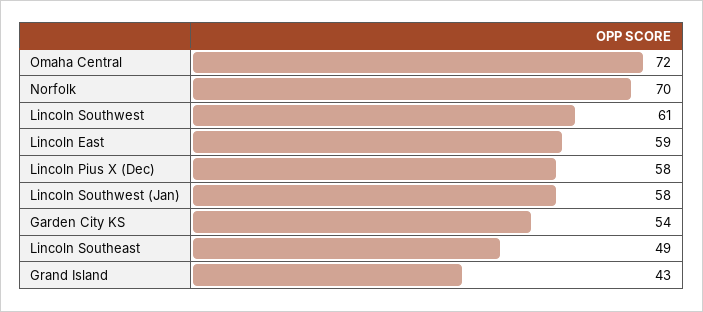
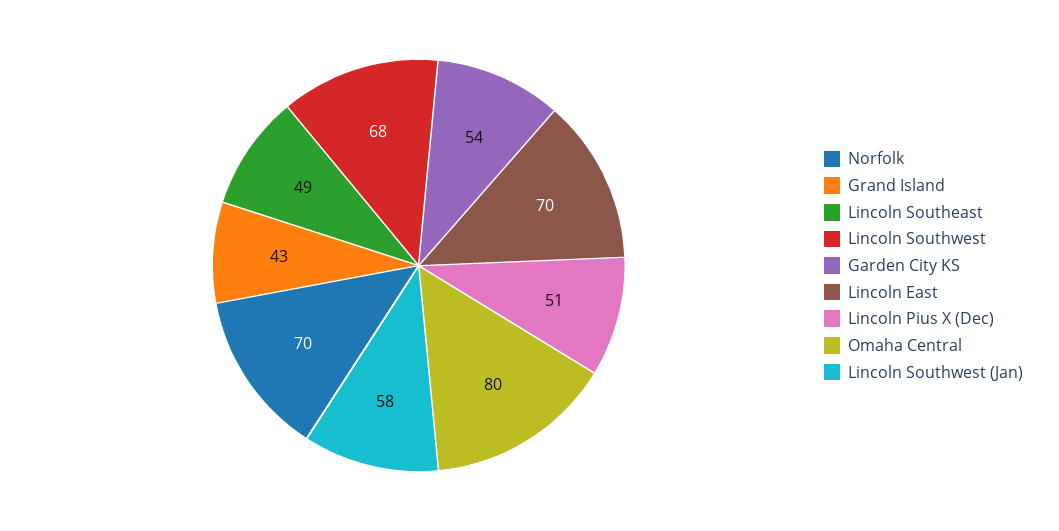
  {
-   "Omaha Central": 72,
+   "Omaha Central": 80,
    "Norfolk": 70,
-   "Lincoln Southwest": 61,
+   "Lincoln Southwest": 68,
-   "Lincoln East": 59,
+   "Lincoln East": 70,
-   "Lincoln Pius X (Dec)": 58,
+   "Lincoln Pius X (Dec)": 51,
    "Lincoln Southwest (Jan)": 58,
    "Garden City KS": 54,
    "Lincoln Southeast": 49,
    "Grand Island": 43
  }

